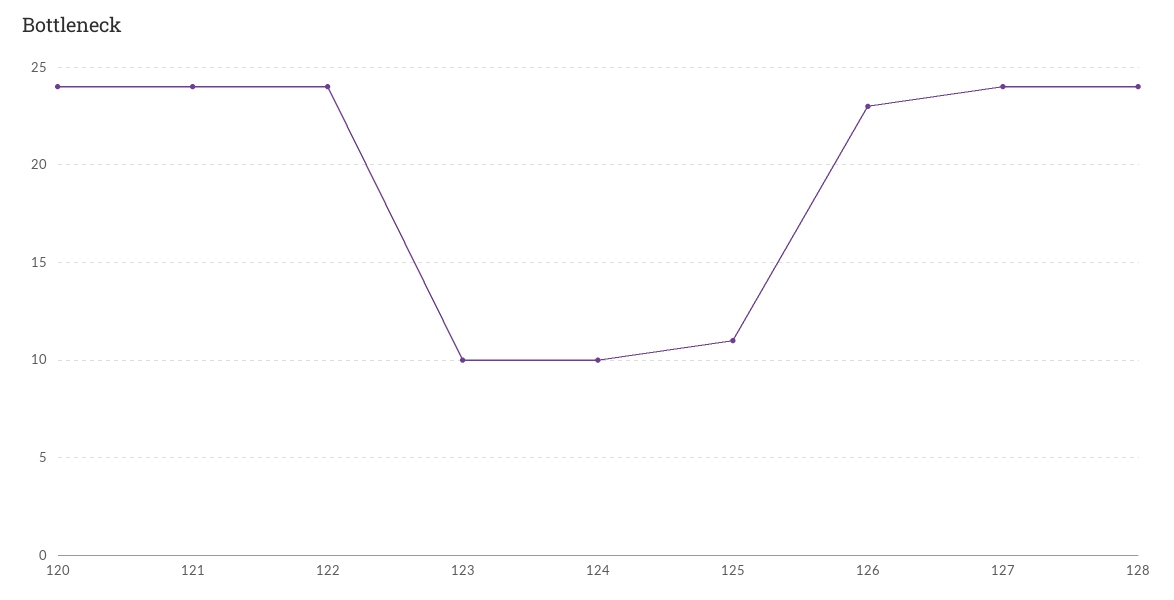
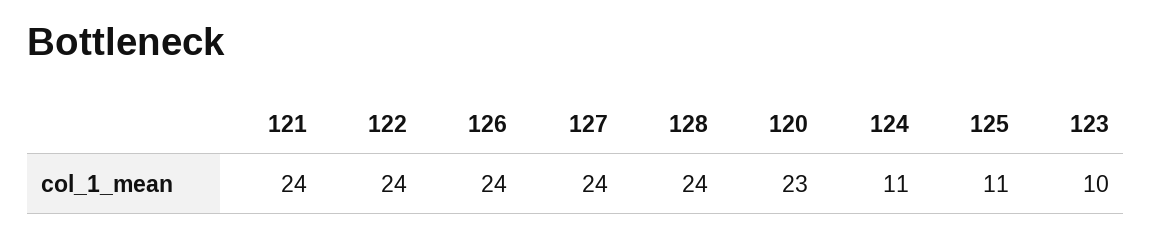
  {
-   "120": 24,
+   "120": 23,
    "121": 24,
    "122": 24,
    "123": 10,
-   "124": 10,
+   "124": 11,
    "125": 11,
-   "126": 23,
+   "126": 24,
    "127": 24,
    "128": 24
  }

